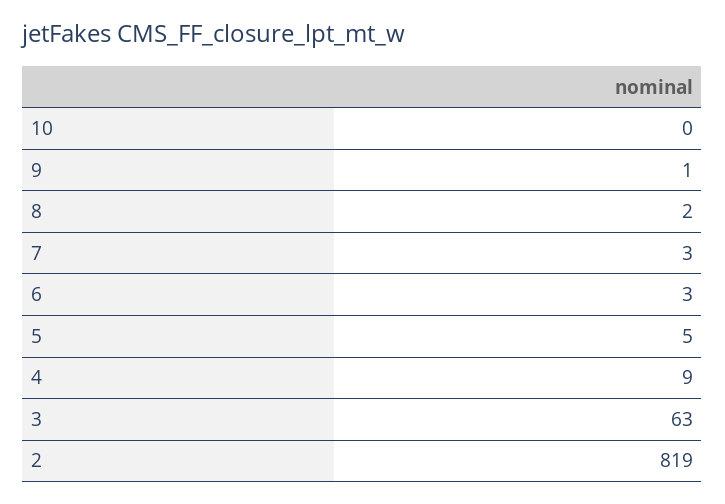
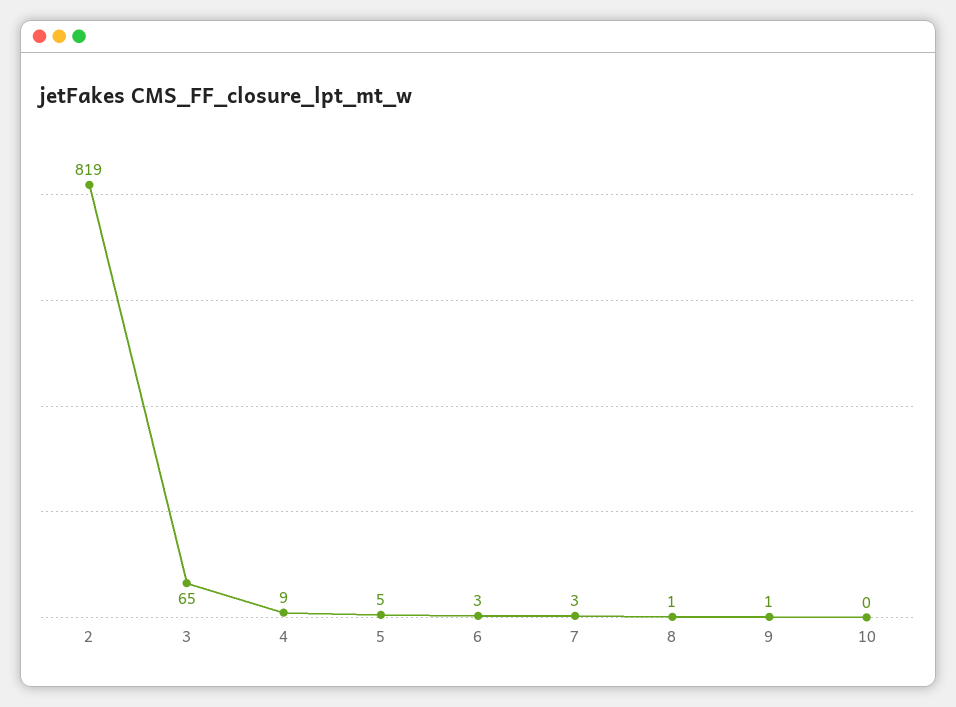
  {
    "10": 0,
    "9": 1,
-   "8": 2,
+   "8": 1,
    "7": 3,
    "6": 3,
    "5": 5,
    "4": 9,
-   "3": 63,
+   "3": 65,
    "2": 819
  }

